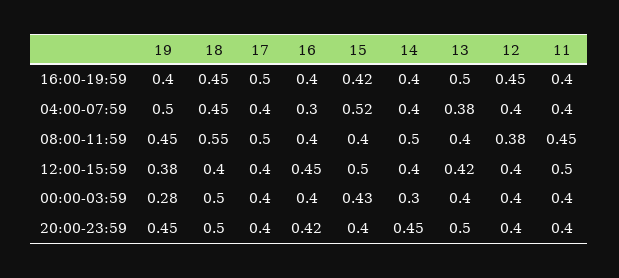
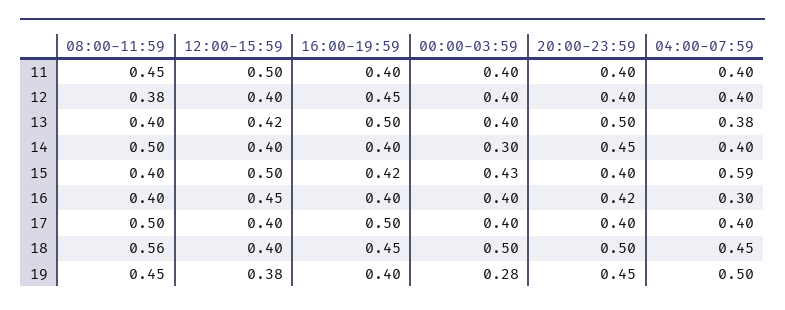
  {
    "19": {
      "16:00-19:59": 0.4,
      "04:00-07:59": 0.5,
      "08:00-11:59": 0.45,
      "12:00-15:59": 0.38,
      "00:00-03:59": 0.28,
      "20:00-23:59": 0.45
    },
    "18": {
      "16:00-19:59": 0.45,
      "04:00-07:59": 0.45,
-     "08:00-11:59": 0.55,
+     "08:00-11:59": 0.56,
      "12:00-15:59": 0.4,
      "00:00-03:59": 0.5,
      "20:00-23:59": 0.5
    },
    "17": {
      "16:00-19:59": 0.5,
      "04:00-07:59": 0.4,
      "08:00-11:59": 0.5,
      "12:00-15:59": 0.4,
      "00:00-03:59": 0.4,
      "20:00-23:59": 0.4
    },
    "16": {
      "16:00-19:59": 0.4,
      "04:00-07:59": 0.3,
      "08:00-11:59": 0.4,
      "12:00-15:59": 0.45,
      "00:00-03:59": 0.4,
      "20:00-23:59": 0.42
    },
    "15": {
      "16:00-19:59": 0.42,
-     "04:00-07:59": 0.52,
+     "04:00-07:59": 0.59,
      "08:00-11:59": 0.4,
      "12:00-15:59": 0.5,
      "00:00-03:59": 0.43,
      "20:00-23:59": 0.4
    },
    "14": {
      "16:00-19:59": 0.4,
      "04:00-07:59": 0.4,
      "08:00-11:59": 0.5,
      "12:00-15:59": 0.4,
      "00:00-03:59": 0.3,
      "20:00-23:59": 0.45
    },
    "13": {
      "16:00-19:59": 0.5,
      "04:00-07:59": 0.38,
      "08:00-11:59": 0.4,
      "12:00-15:59": 0.42,
      "00:00-03:59": 0.4,
      "20:00-23:59": 0.5
    },
    "12": {
      "16:00-19:59": 0.45,
      "04:00-07:59": 0.4,
      "08:00-11:59": 0.38,
      "12:00-15:59": 0.4,
      "00:00-03:59": 0.4,
      "20:00-23:59": 0.4
    },
    "11": {
      "16:00-19:59": 0.4,
      "04:00-07:59": 0.4,
      "08:00-11:59": 0.45,
      "12:00-15:59": 0.5,
      "00:00-03:59": 0.4,
      "20:00-23:59": 0.4
    }
  }

